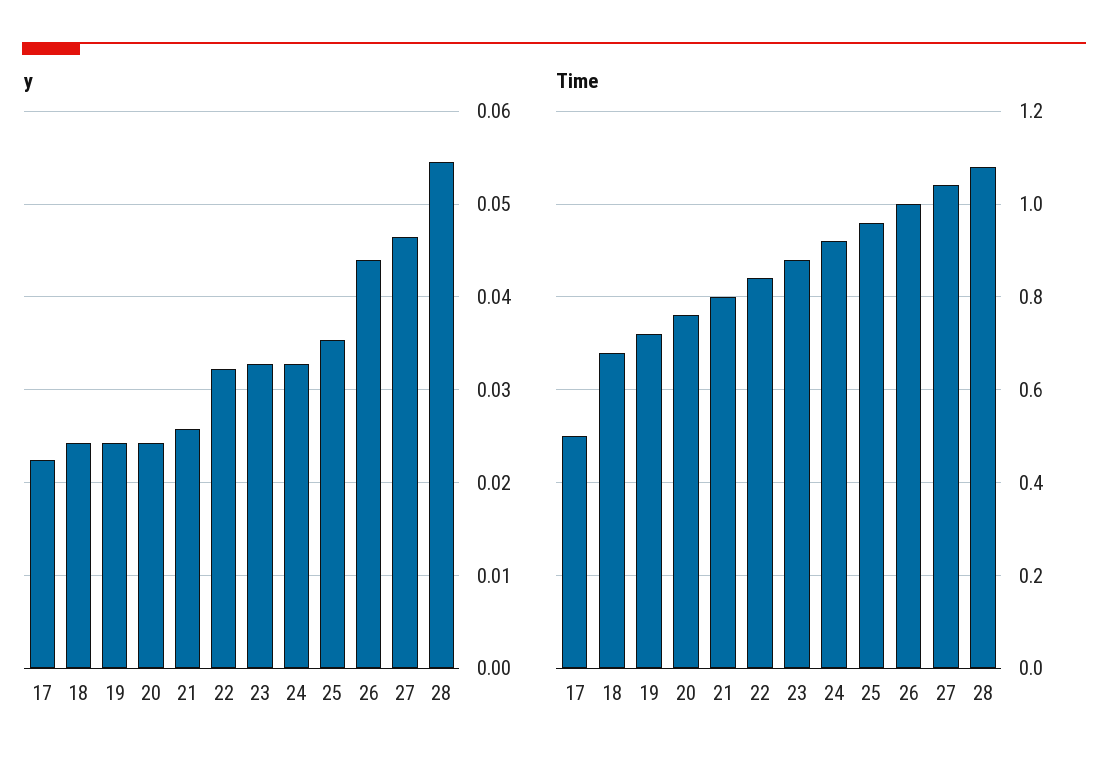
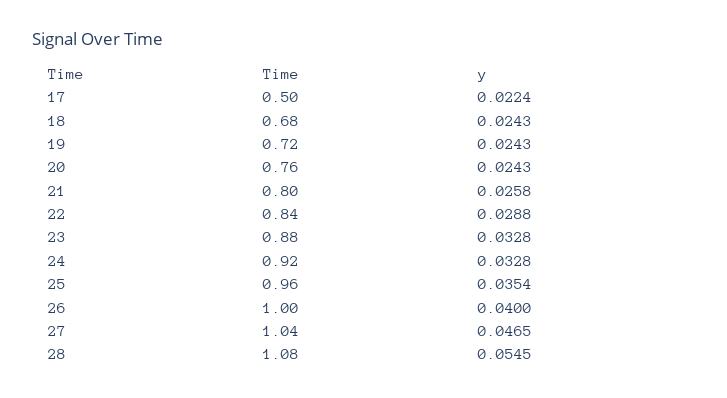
  {
    "y": {
      "17": 0.0224,
      "18": 0.0243,
      "19": 0.0243,
      "20": 0.0243,
      "21": 0.0258,
-     "22": 0.032,
+     "22": 0.0288,
      "23": 0.0328,
      "24": 0.0328,
      "25": 0.0354,
-     "26": 0.044,
+     "26": 0.04,
      "27": 0.0465,
      "28": 0.0545
    },
    "Time": {
      "17": 0.5,
      "18": 0.68,
      "19": 0.72,
      "20": 0.76,
      "21": 0.8,
      "22": 0.84,
      "23": 0.88,
      "24": 0.92,
      "25": 0.96,
      "26": 1,
      "27": 1.04,
      "28": 1.08
    }
  }

